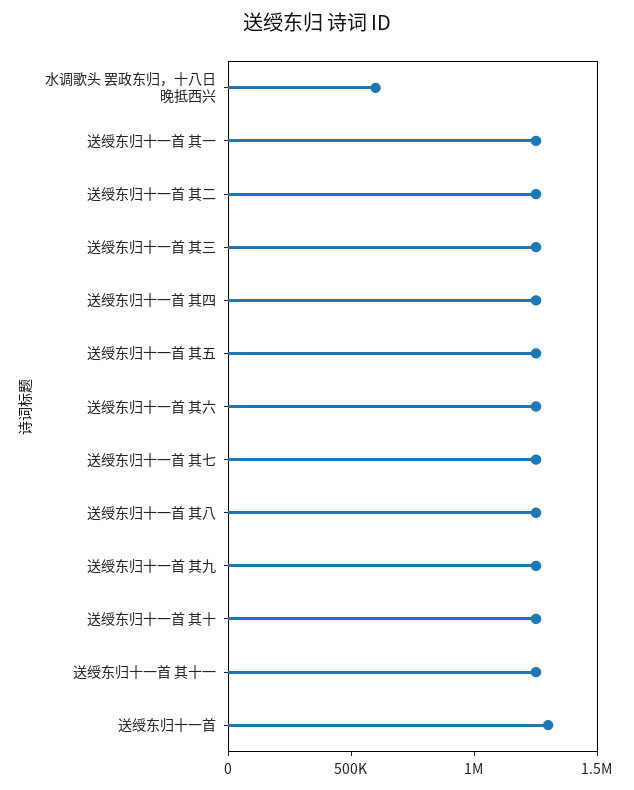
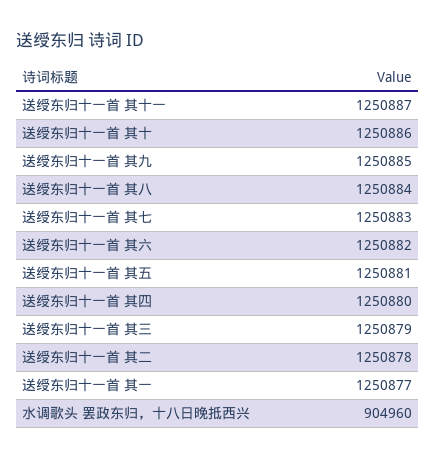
  {
-   "水调歌头 罢政东归，十八日晚抵西兴": 600000,
+   "水调歌头 罢政东归，十八日晚抵西兴": 904960,
    "送绶东归十一首 其一": 1250877,
    "送绶东归十一首 其二": 1250878,
    "送绶东归十一首 其三": 1250879,
    "送绶东归十一首 其四": 1250880,
    "送绶东归十一首 其五": 1250881,
    "送绶东归十一首 其六": 1250882,
    "送绶东归十一首 其七": 1250883,
    "送绶东归十一首 其八": 1250884,
    "送绶东归十一首 其九": 1250885,
    "送绶东归十一首 其十": 1250886,
-   "送绶东归十一首 其十一": 1250887,
+   "送绶东归十一首 其十一": 1250887
-   "送绶东归十一首": 1300000
  }

